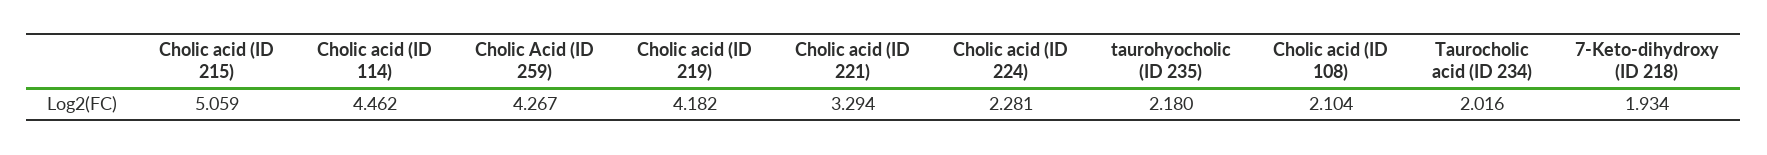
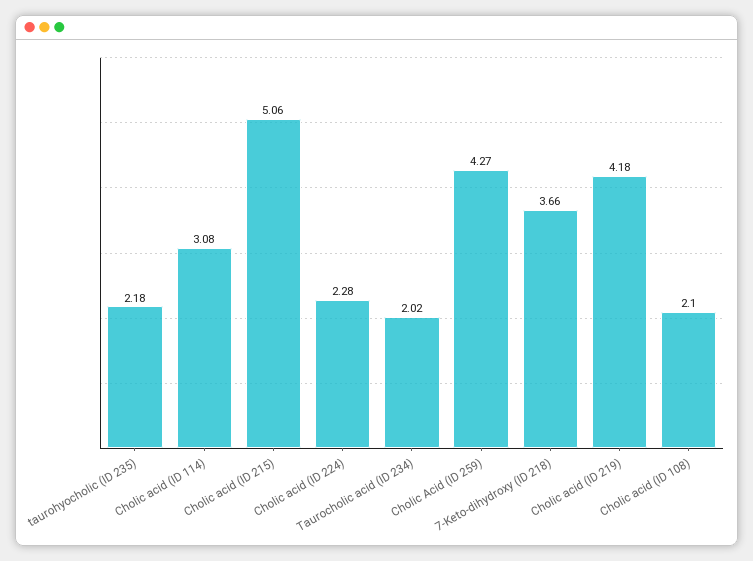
  {
    "Cholic acid (ID 215)": 5.059,
-   "Cholic acid (ID 114)": 4.462,
+   "Cholic acid (ID 114)": 3.08,
    "Cholic Acid (ID 259)": 4.267,
    "Cholic acid (ID 219)": 4.182,
-   "Cholic acid (ID 221)": 3.294,
    "Cholic acid (ID 224)": 2.281,
    "taurohyocholic (ID 235)": 2.18,
    "Cholic acid (ID 108)": 2.104,
    "Taurocholic acid (ID 234)": 2.016,
-   "7-Keto-dihydroxy (ID 218)": 1.934
+   "7-Keto-dihydroxy (ID 218)": 3.66
  }

